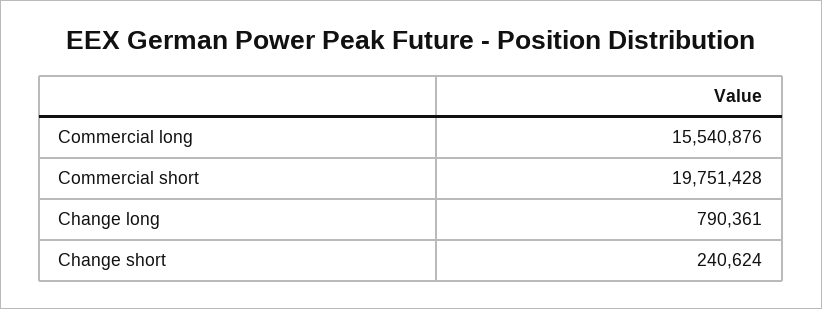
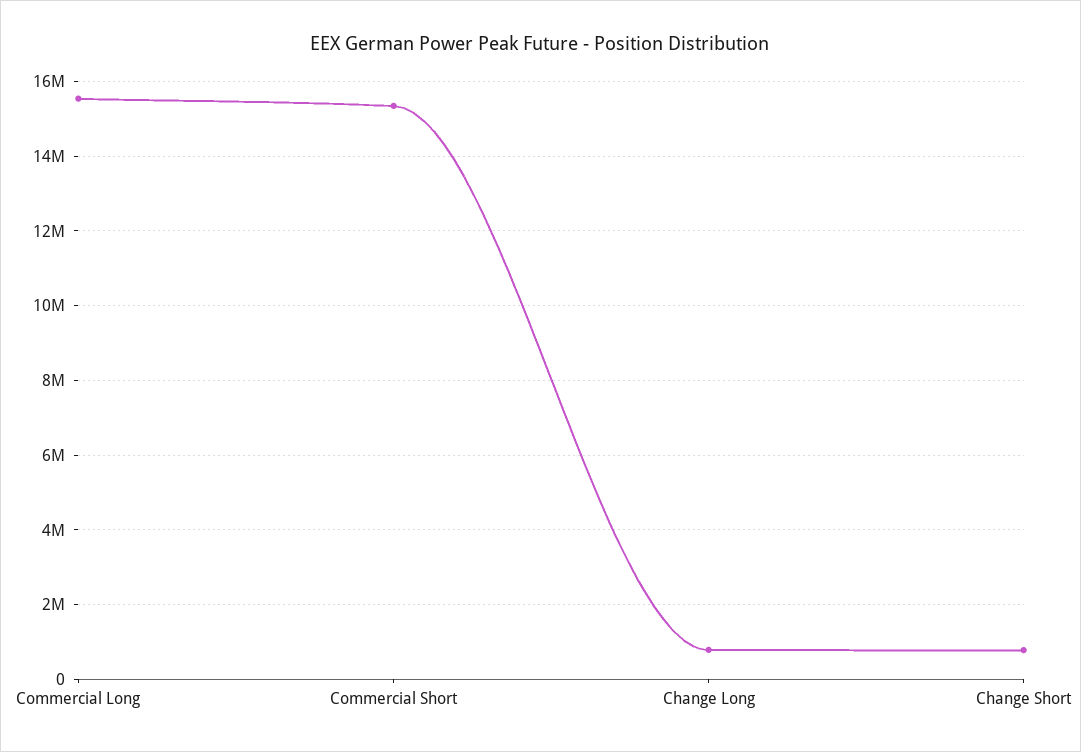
  {
    "Commercial long": 15540876,
-   "Commercial short": 19751428,
+   "Commercial short": 15400000,
    "Change long": 790361,
-   "Change short": 240624
+   "Change short": 800000
  }

